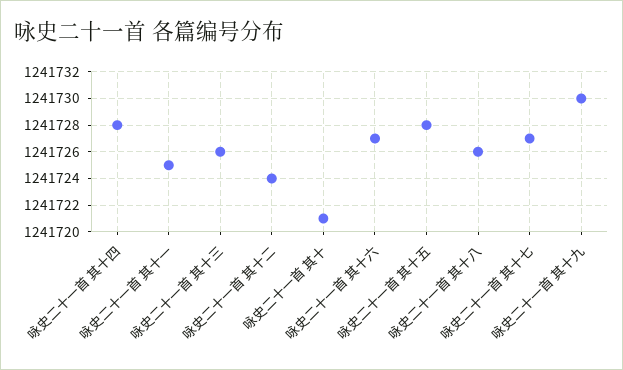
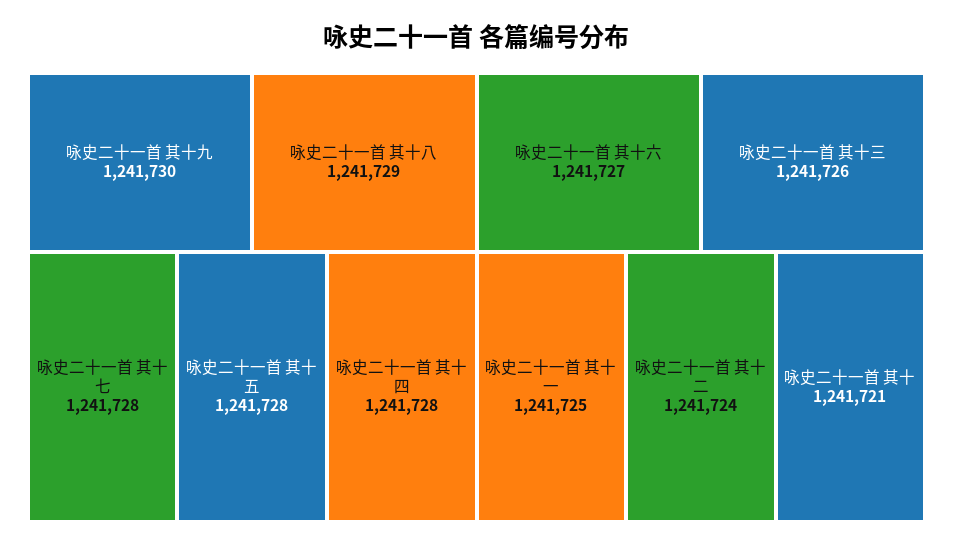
  {
    "咏史二十一首 其十四": 1241728,
    "咏史二十一首 其十一": 1241725,
    "咏史二十一首 其十三": 1241726,
    "咏史二十一首 其十二": 1241724,
    "咏史二十一首 其十": 1241721,
    "咏史二十一首 其十六": 1241727,
    "咏史二十一首 其十五": 1241728,
-   "咏史二十一首 其十八": 1241726,
+   "咏史二十一首 其十八": 1241729,
-   "咏史二十一首 其十七": 1241727,
+   "咏史二十一首 其十七": 1241728,
    "咏史二十一首 其十九": 1241730
  }

